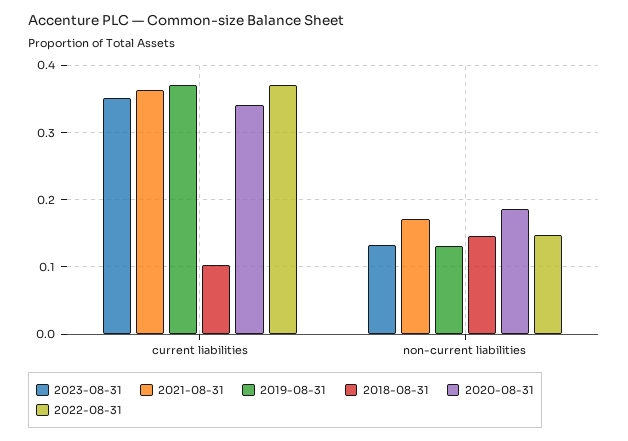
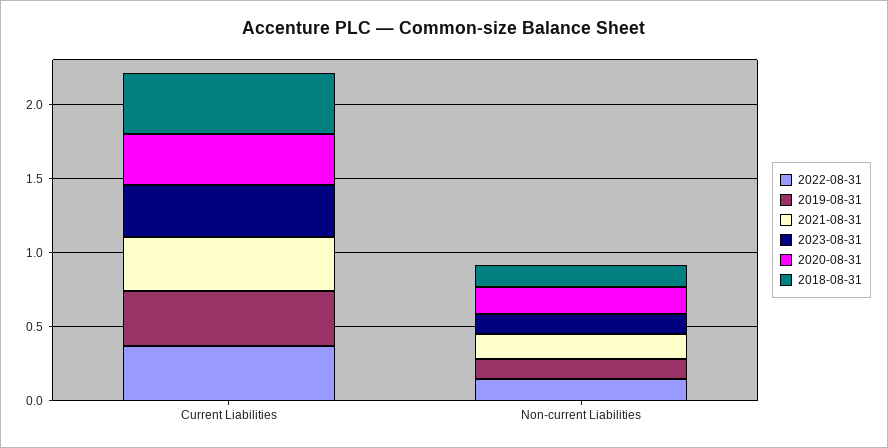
  {
    "2023-08-31": {
      "current liabilities": 0.35,
      "non-current liabilities": 0.13
    },
    "2021-08-31": {
      "current liabilities": 0.36,
      "non-current liabilities": 0.17
    },
    "2019-08-31": {
      "current liabilities": 0.37,
      "non-current liabilities": 0.13
    },
    "2018-08-31": {
-     "current liabilities": 0.1,
+     "current liabilities": 0.4,
      "non-current liabilities": 0.15
    },
    "2020-08-31": {
      "current liabilities": 0.34,
      "non-current liabilities": 0.19
    },
    "2022-08-31": {
      "current liabilities": 0.37,
      "non-current liabilities": 0.15
    }
  }

